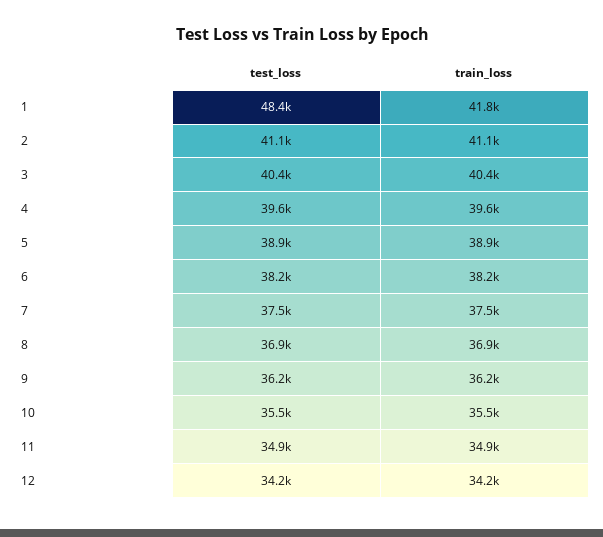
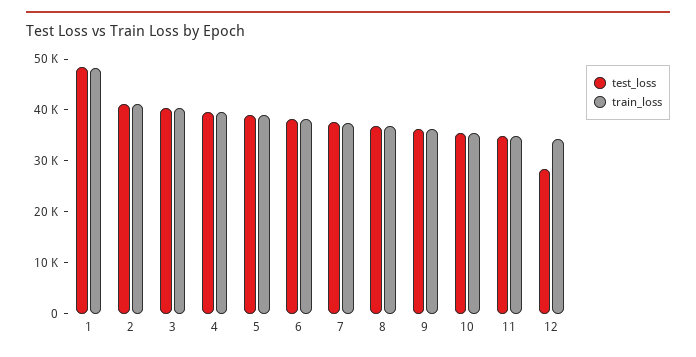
  {
    "test_loss": {
      "1": 48400,
      "2": 41100,
      "3": 40400,
      "4": 39600,
      "5": 38900,
      "6": 38200,
      "7": 37500,
      "8": 36900,
      "9": 36200,
      "10": 35500,
      "11": 34900,
-     "12": 34200
+     "12": 28000
    },
    "train_loss": {
-     "1": 41800,
+     "1": 48000,
      "2": 41100,
      "3": 40400,
      "4": 39600,
      "5": 38900,
      "6": 38200,
      "7": 37500,
      "8": 36900,
      "9": 36200,
      "10": 35500,
      "11": 34900,
      "12": 34200
    }
  }

